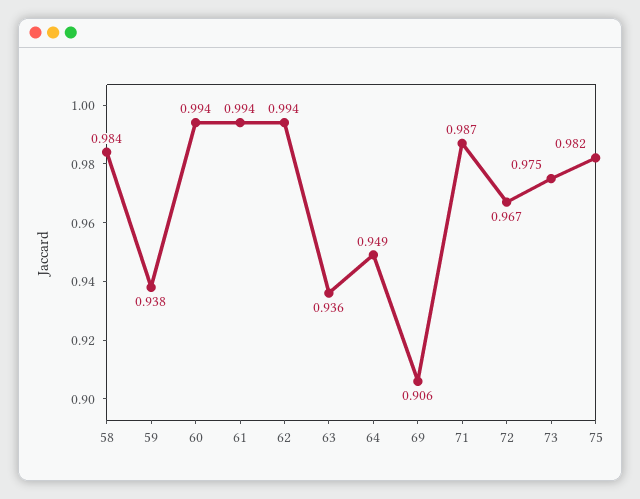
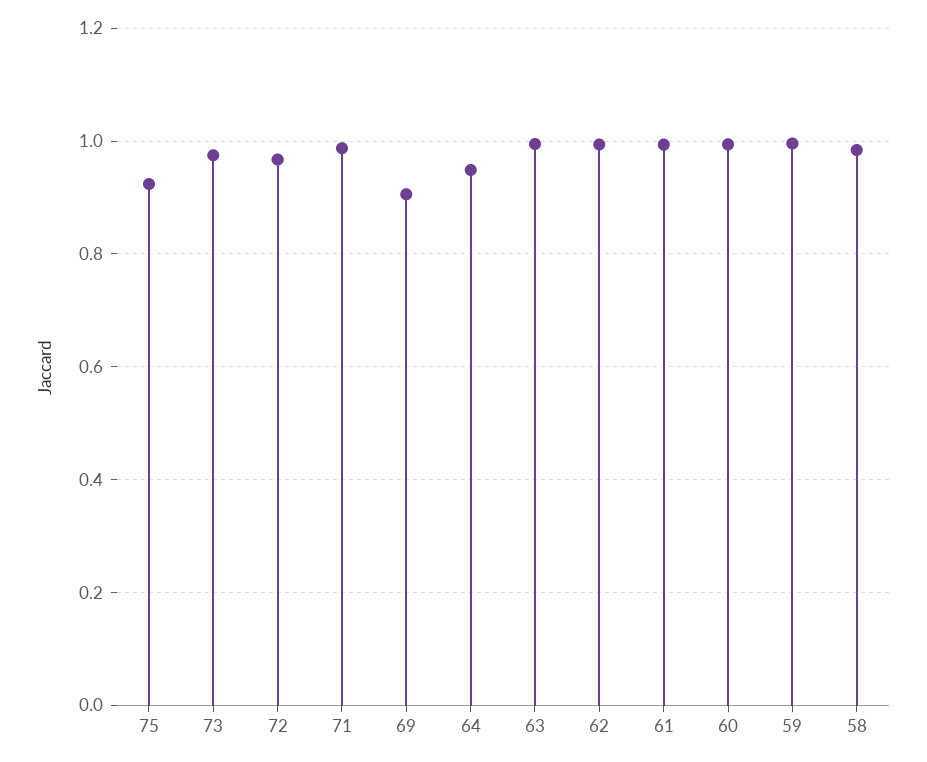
  {
    "58": 0.984,
-   "59": 0.938,
+   "59": 1,
    "60": 0.994,
    "61": 0.994,
    "62": 0.994,
-   "63": 0.936,
+   "63": 1,
    "64": 0.949,
    "69": 0.906,
    "71": 0.987,
    "72": 0.967,
    "73": 0.975,
-   "75": 0.982
+   "75": 0.92
  }

